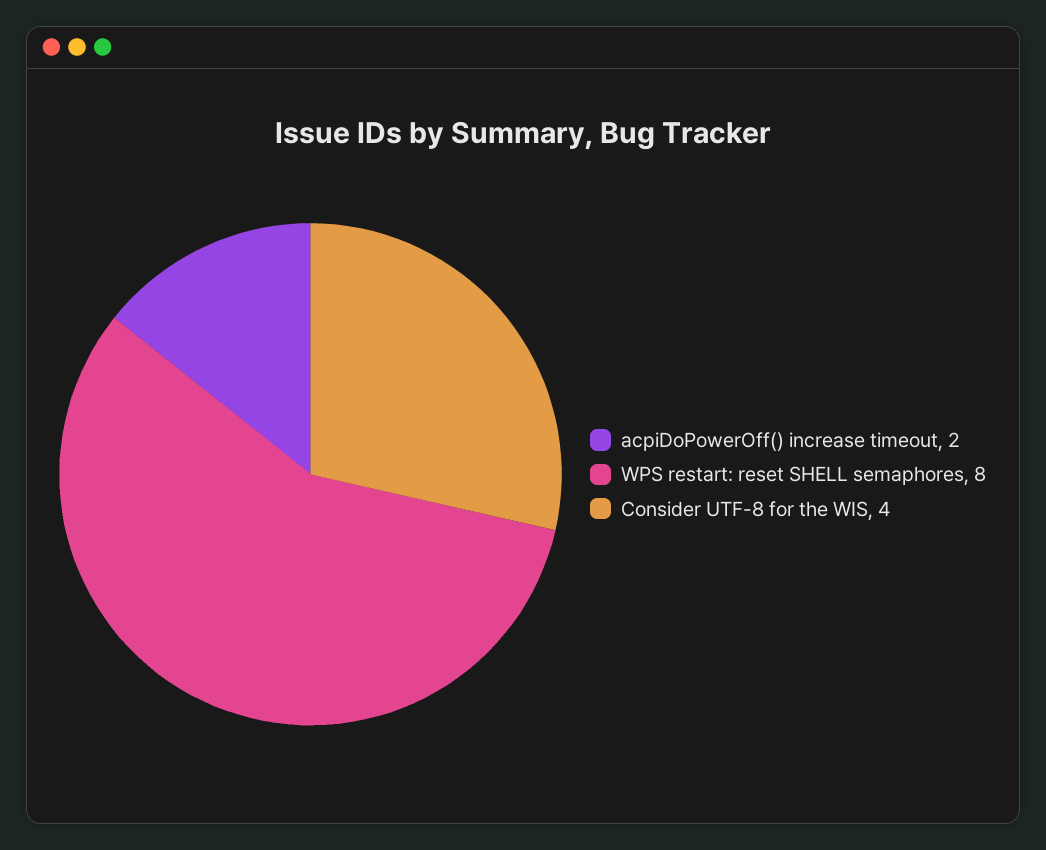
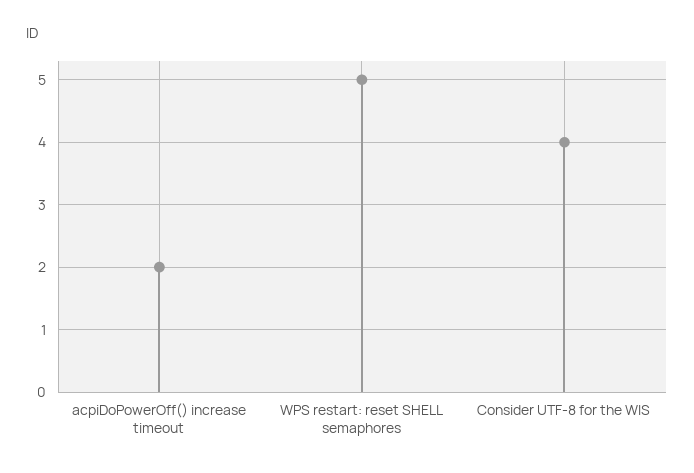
  {
    "acpiDoPowerOff() increase timeout": 2,
-   "WPS restart: reset SHELL semaphores": 8,
+   "WPS restart: reset SHELL semaphores": 5,
    "Consider UTF-8 for the WIS": 4
  }

